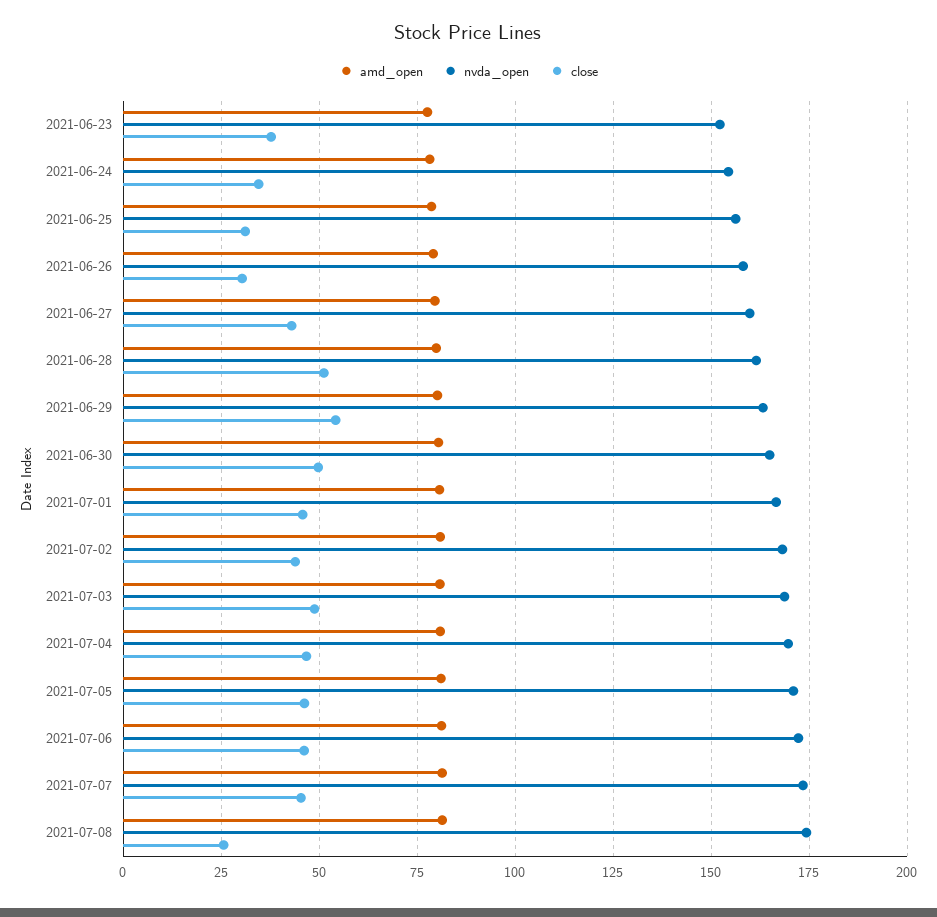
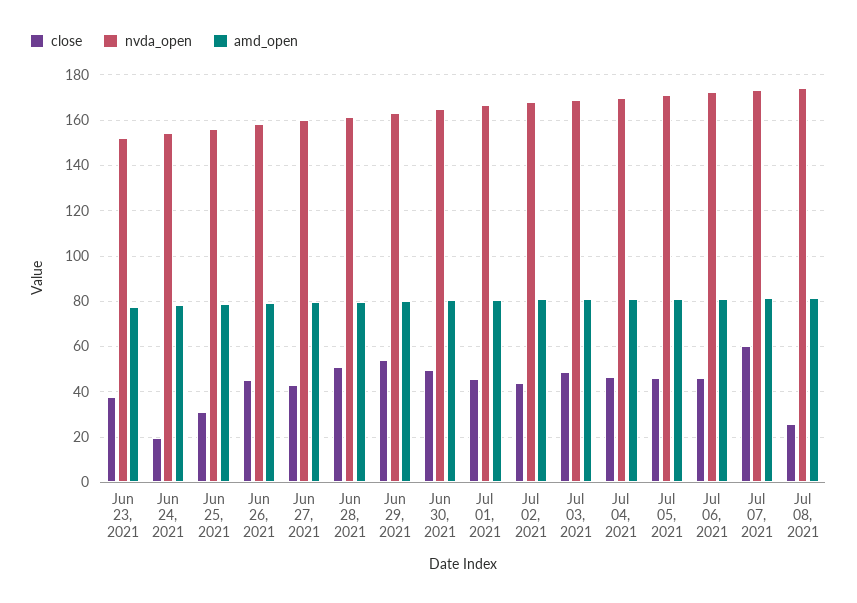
  {
    "amd_open": {
      "2021-06-23": 77.5,
      "2021-06-24": 77.5,
      "2021-06-25": 77.5,
      "2021-06-26": 80,
      "2021-06-27": 80,
      "2021-06-28": 80,
      "2021-06-29": 80,
      "2021-06-30": 80,
      "2021-07-01": 80,
      "2021-07-02": 80,
      "2021-07-03": 80,
      "2021-07-04": 80,
      "2021-07-05": 80,
      "2021-07-06": 80,
      "2021-07-07": 82.5,
      "2021-07-08": 82.5
    },
    "nvda_open": {
      "2021-06-23": 152.5,
      "2021-06-24": 155,
      "2021-06-25": 157.5,
      "2021-06-26": 157.5,
      "2021-06-27": 160,
      "2021-06-28": 162.5,
      "2021-06-29": 162.5,
      "2021-06-30": 165,
      "2021-07-01": 167.5,
      "2021-07-02": 167.5,
      "2021-07-03": 170,
      "2021-07-04": 170,
      "2021-07-05": 170,
      "2021-07-06": 172.5,
      "2021-07-07": 172.5,
      "2021-07-08": 175
    },
    "close": {
      "2021-06-23": 37.5,
-     "2021-06-24": 35,
+     "2021-06-24": 20,
      "2021-06-25": 30,
-     "2021-06-26": 30,
+     "2021-06-26": 45,
      "2021-06-27": 42.5,
      "2021-06-28": 50,
      "2021-06-29": 55,
      "2021-06-30": 50,
      "2021-07-01": 45,
      "2021-07-02": 45,
      "2021-07-03": 50,
      "2021-07-04": 47.5,
      "2021-07-05": 45,
      "2021-07-06": 45,
-     "2021-07-07": 45,
+     "2021-07-07": 60,
      "2021-07-08": 25
    }
  }

